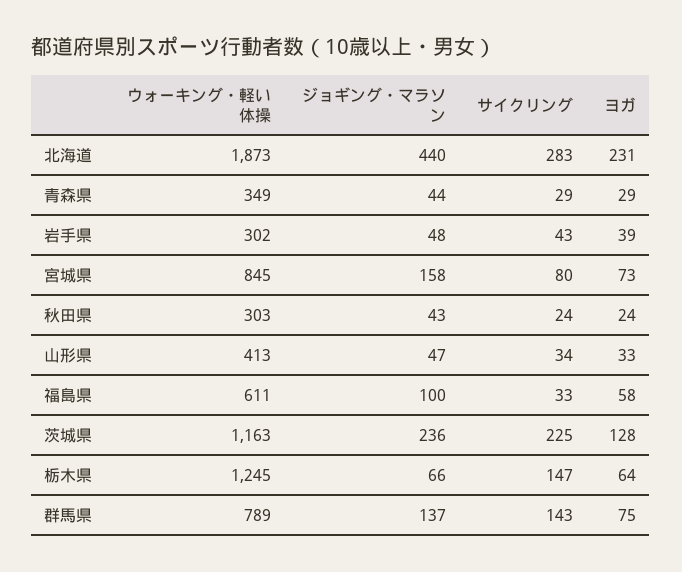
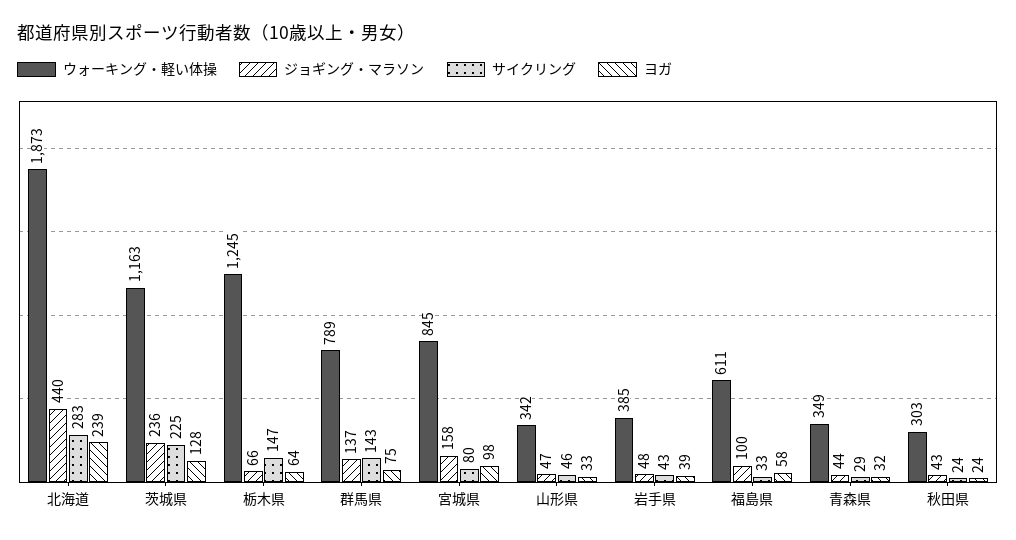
  {
    "ウォーキング・軽い体操": {
      "北海道": 1873,
      "青森県": 349,
-     "岩手県": 302,
+     "岩手県": 385,
      "宮城県": 845,
      "秋田県": 303,
-     "山形県": 413,
+     "山形県": 342,
      "福島県": 611,
      "茨城県": 1163,
      "栃木県": 1245,
      "群馬県": 789
    },
    "ジョギング・マラソン": {
      "北海道": 440,
      "青森県": 44,
      "岩手県": 48,
      "宮城県": 158,
      "秋田県": 43,
      "山形県": 47,
      "福島県": 100,
      "茨城県": 236,
      "栃木県": 66,
      "群馬県": 137
    },
    "サイクリング": {
      "北海道": 283,
      "青森県": 29,
      "岩手県": 43,
      "宮城県": 80,
      "秋田県": 24,
-     "山形県": 34,
+     "山形県": 46,
      "福島県": 33,
      "茨城県": 225,
      "栃木県": 147,
      "群馬県": 143
    },
    "ヨガ": {
-     "北海道": 231,
+     "北海道": 239,
-     "青森県": 29,
+     "青森県": 32,
      "岩手県": 39,
-     "宮城県": 73,
+     "宮城県": 98,
      "秋田県": 24,
      "山形県": 33,
      "福島県": 58,
      "茨城県": 128,
      "栃木県": 64,
      "群馬県": 75
    }
  }

